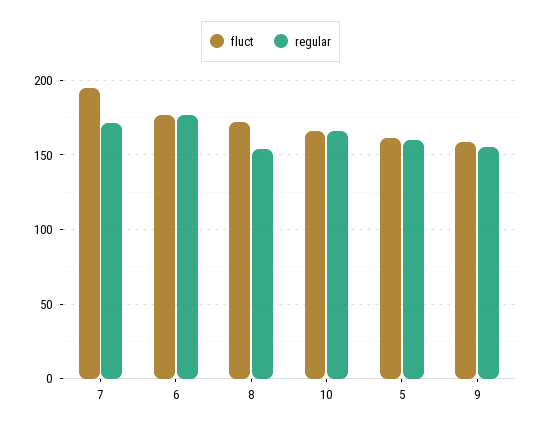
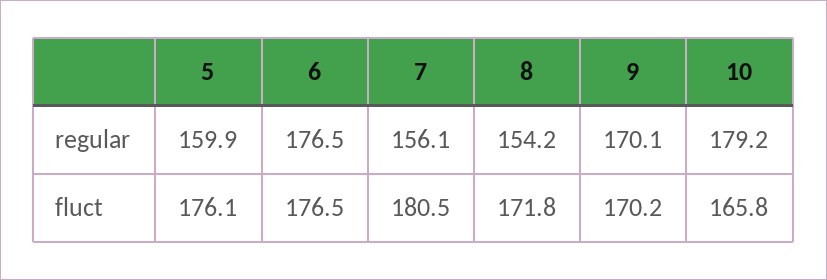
  {
    "fluct": {
-     "7": 195,
+     "7": 180.5,
      "6": 176.5,
      "8": 171.8,
      "10": 165.8,
-     "5": 160,
+     "5": 176.1,
-     "9": 160
+     "9": 170.2
    },
    "regular": {
-     "7": 170,
+     "7": 156.1,
      "6": 176.5,
      "8": 154.2,
-     "10": 165,
+     "10": 179.2,
      "5": 159.9,
-     "9": 155
+     "9": 170.1
    }
  }

